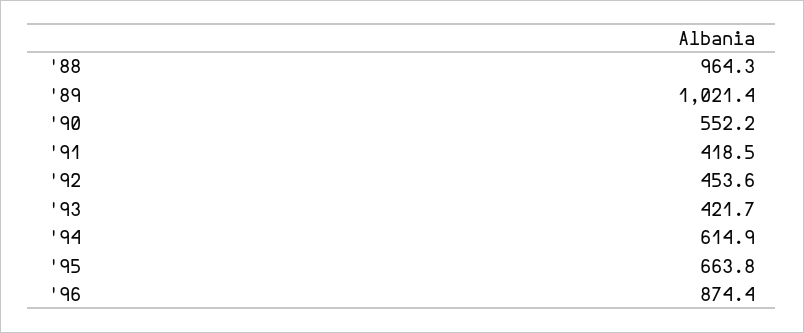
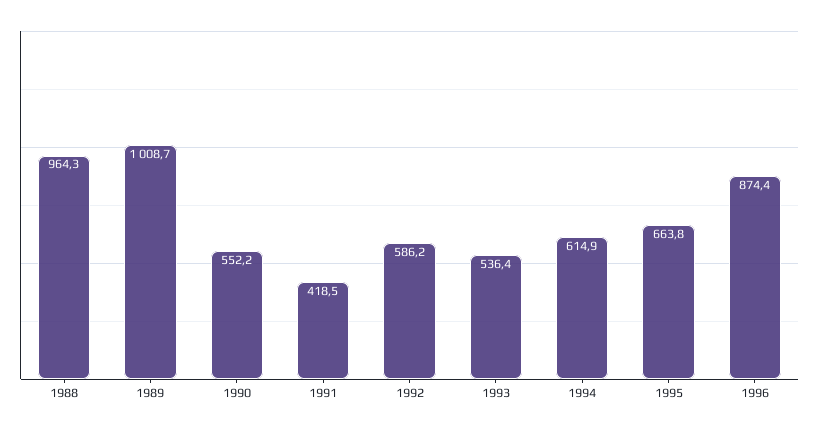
  {
    "'88": 964.3,
-   "'89": 1021.4,
+   "'89": 1008.7,
    "'90": 552.2,
    "'91": 418.5,
-   "'92": 453.6,
+   "'92": 586.2,
-   "'93": 421.7,
+   "'93": 536.4,
    "'94": 614.9,
    "'95": 663.8,
    "'96": 874.4
  }

